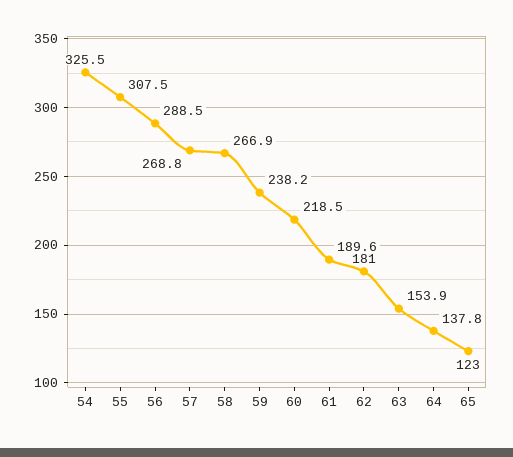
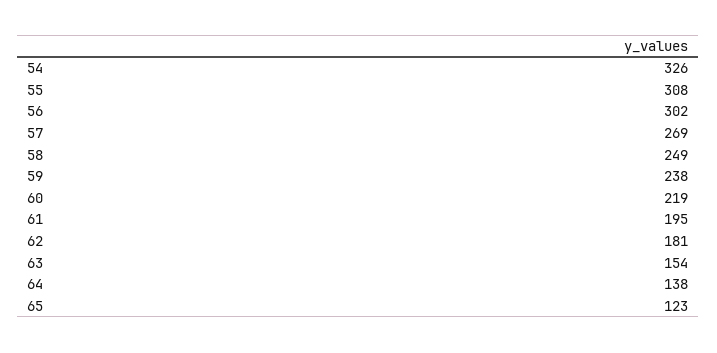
  {
    "54": 325.5,
    "55": 307.5,
-   "56": 288.5,
+   "56": 302,
    "57": 268.8,
-   "58": 266.9,
+   "58": 249,
    "59": 238.2,
    "60": 218.5,
-   "61": 189.6,
+   "61": 195,
    "62": 181,
    "63": 153.9,
    "64": 137.8,
    "65": 123
  }

